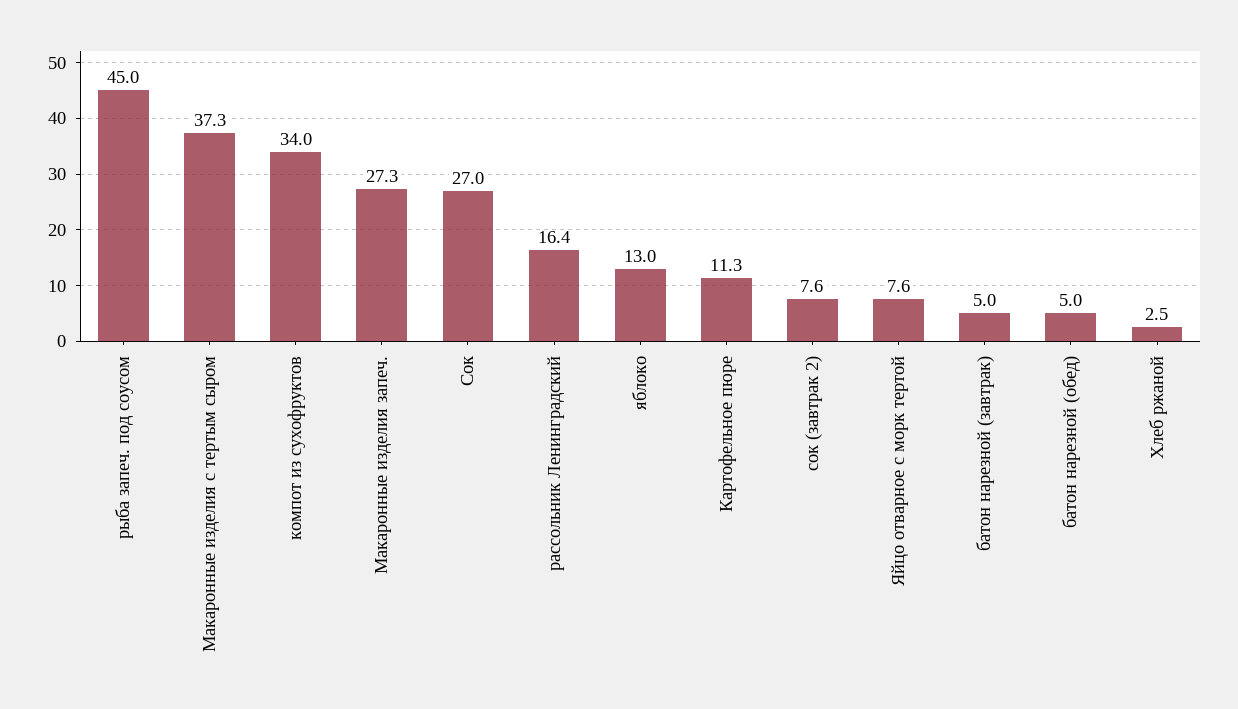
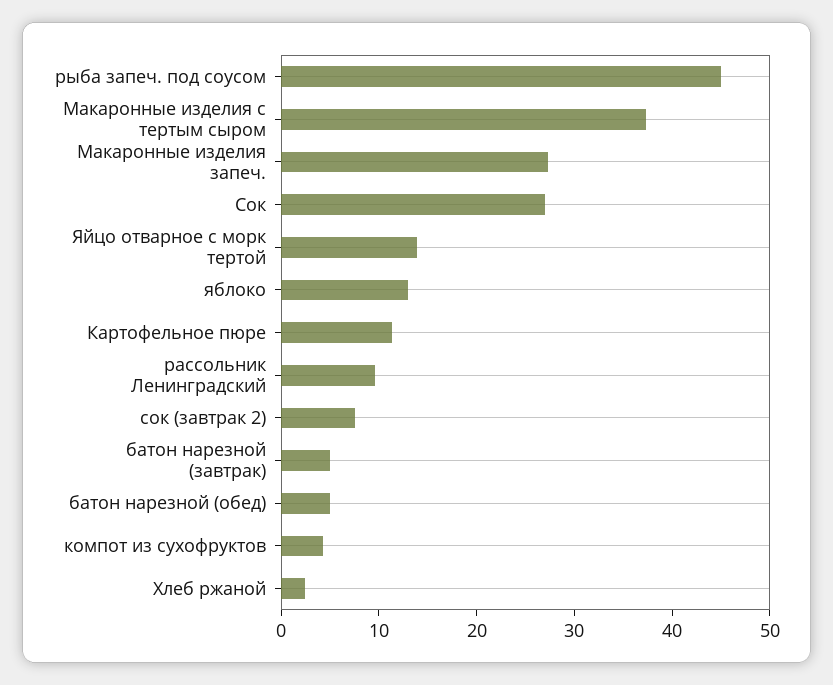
  {
    "рыба запеч. под соусом": 45,
    "Макаронные изделия с тертым сыром": 37.3,
-   "компот из сухофруктов": 34,
+   "компот из сухофруктов": 4,
    "Макаронные изделия запеч.": 27.3,
    "Сок": 27,
-   "рассольник Ленинградский": 16.4,
+   "рассольник Ленинградский": 10,
    "яблоко": 13,
    "Картофельное пюре": 11.3,
    "сок (завтрак 2)": 7.6,
-   "Яйцо отварное с морк тертой": 7.6,
+   "Яйцо отварное с морк тертой": 14,
    "батон нарезной (завтрак)": 5,
    "батон нарезной (обед)": 5,
    "Хлеб ржаной": 2.5
  }

